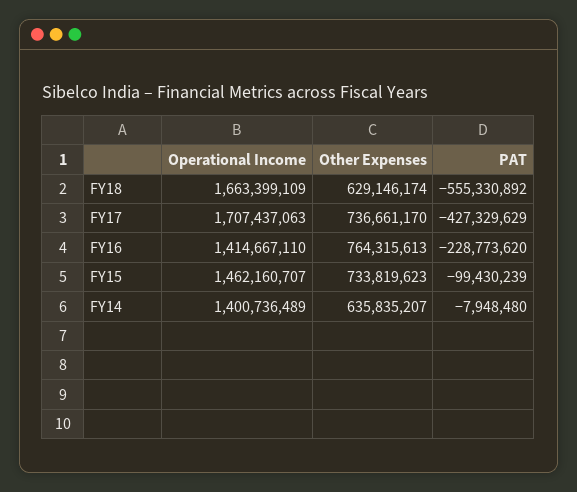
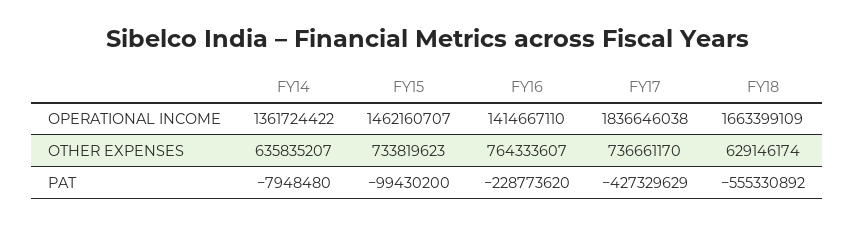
  {
    "Operational Income": {
      "FY18": 1663399109,
-     "FY17": 1707437063,
+     "FY17": 1836646038,
      "FY16": 1414667110,
      "FY15": 1462160707,
-     "FY14": 1400736489
+     "FY14": 1361724422
    },
    "Other Expenses": {
      "FY18": 629146174,
      "FY17": 736661170,
-     "FY16": 764315613,
+     "FY16": 764333607,
      "FY15": 733819623,
      "FY14": 635835207
    },
    "PAT": {
      "FY18": -555330892,
      "FY17": -427329629,
      "FY16": -228773620,
-     "FY15": -99430239,
+     "FY15": -99430200,
      "FY14": -7948480
    }
  }

